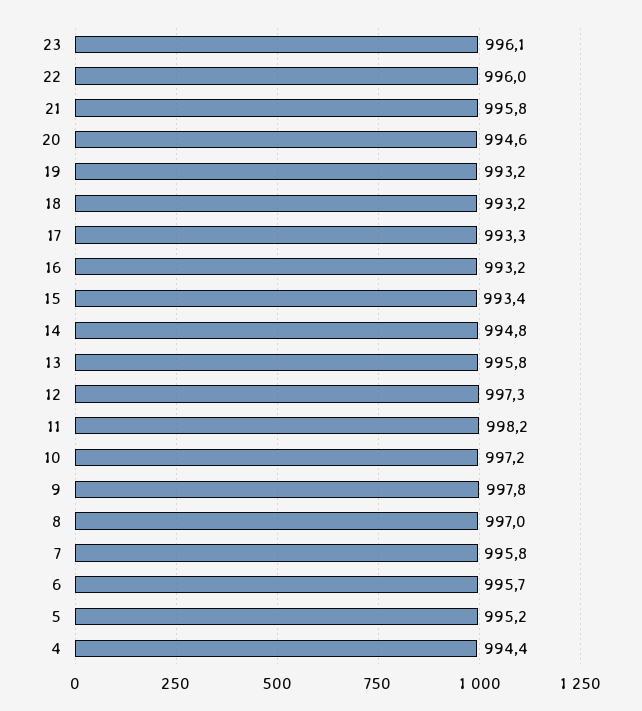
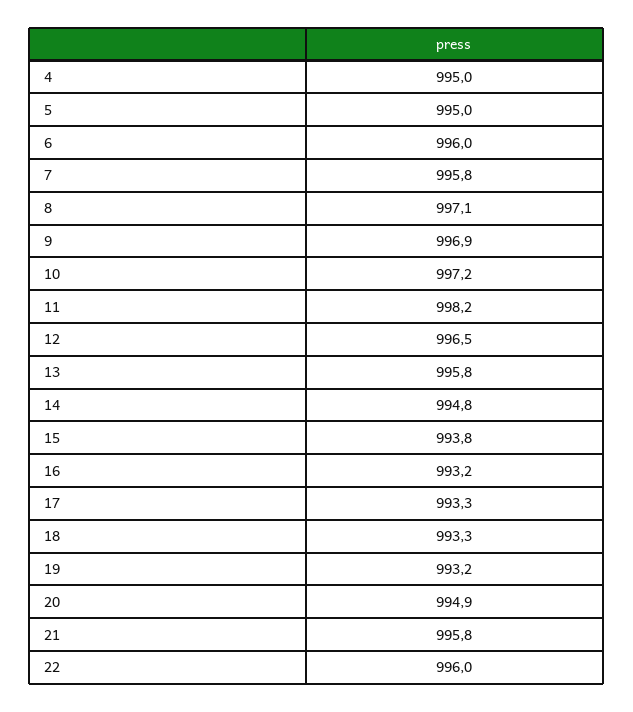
  {
-   "23": 996.1,
    "22": 996,
    "21": 995.8,
-   "20": 994.6,
+   "20": 994.9,
    "19": 993.2,
-   "18": 993.2,
+   "18": 993.3,
    "17": 993.3,
    "16": 993.2,
-   "15": 993.4,
+   "15": 993.8,
    "14": 994.8,
    "13": 995.8,
-   "12": 997.3,
+   "12": 996.5,
    "11": 998.2,
    "10": 997.2,
-   "9": 997.8,
+   "9": 996.9,
-   "8": 997,
+   "8": 997.1,
    "7": 995.8,
-   "6": 995.7,
+   "6": 996,
-   "5": 995.2,
+   "5": 995,
-   "4": 994.4
+   "4": 995
  }

